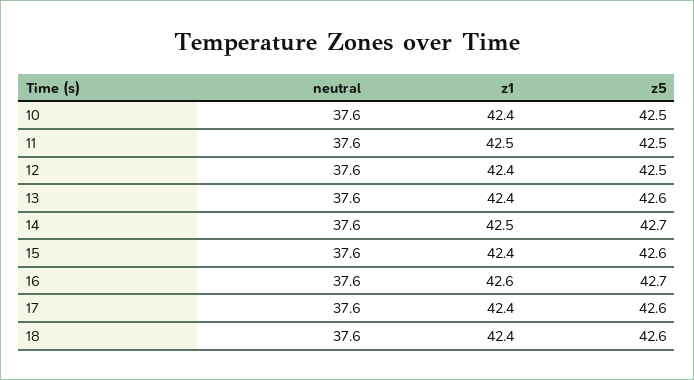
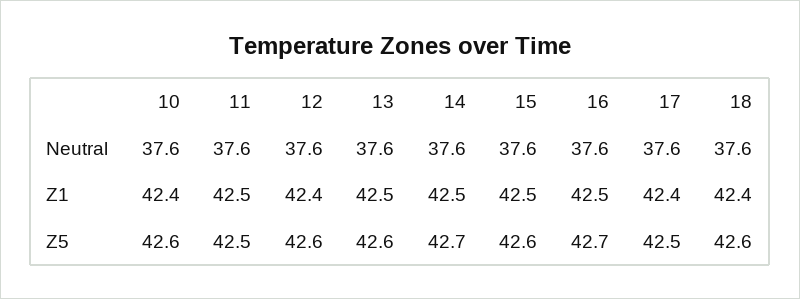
  {
    "neutral": {
      "10": 37.6,
      "11": 37.6,
      "12": 37.6,
      "13": 37.6,
      "14": 37.6,
      "15": 37.6,
      "16": 37.6,
      "17": 37.6,
      "18": 37.6
    },
    "z1": {
      "10": 42.4,
      "11": 42.5,
      "12": 42.4,
-     "13": 42.4,
+     "13": 42.5,
      "14": 42.5,
-     "15": 42.4,
+     "15": 42.5,
-     "16": 42.6,
+     "16": 42.5,
      "17": 42.4,
      "18": 42.4
    },
    "z5": {
-     "10": 42.5,
+     "10": 42.6,
      "11": 42.5,
-     "12": 42.5,
+     "12": 42.6,
      "13": 42.6,
      "14": 42.7,
      "15": 42.6,
      "16": 42.7,
-     "17": 42.6,
+     "17": 42.5,
      "18": 42.6
    }
  }

